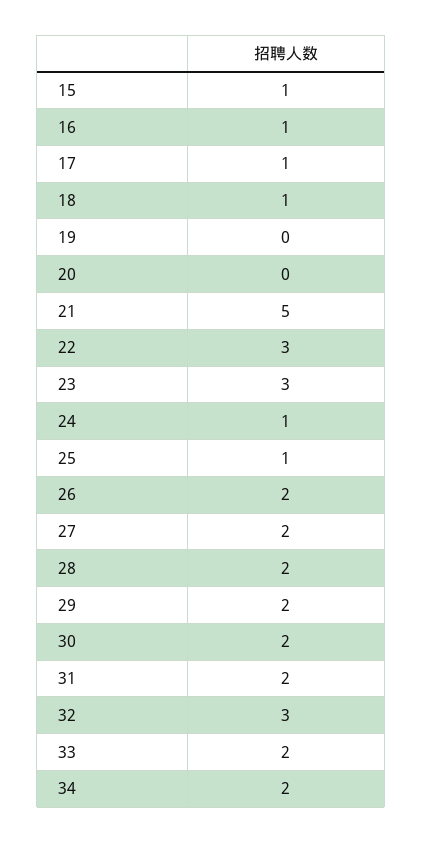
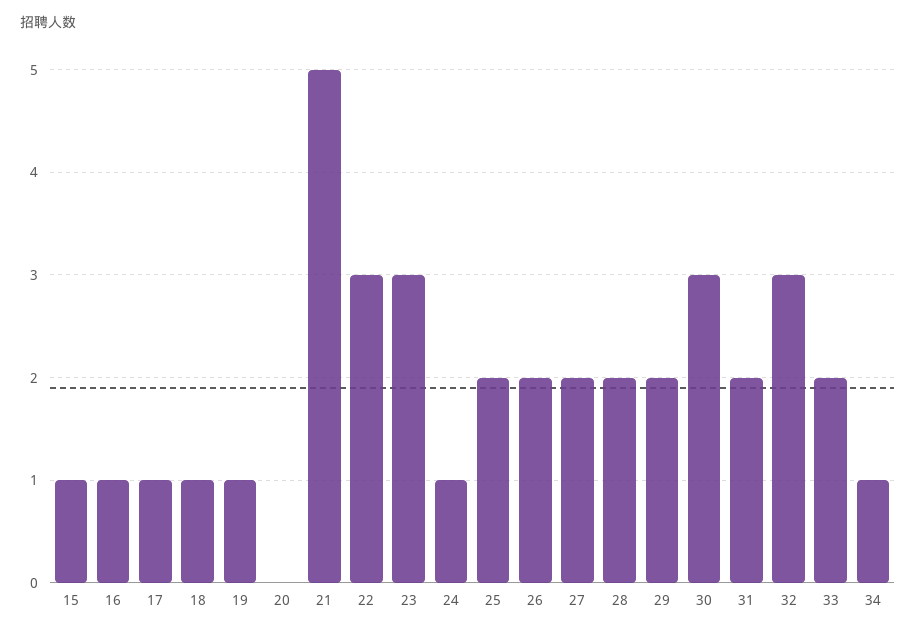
  {
    "15": 1,
    "16": 1,
    "17": 1,
    "18": 1,
-   "19": 0,
+   "19": 1,
    "20": 0,
    "21": 5,
    "22": 3,
    "23": 3,
    "24": 1,
-   "25": 1,
+   "25": 2,
    "26": 2,
    "27": 2,
    "28": 2,
    "29": 2,
-   "30": 2,
+   "30": 3,
    "31": 2,
    "32": 3,
    "33": 2,
-   "34": 2
+   "34": 1
  }

